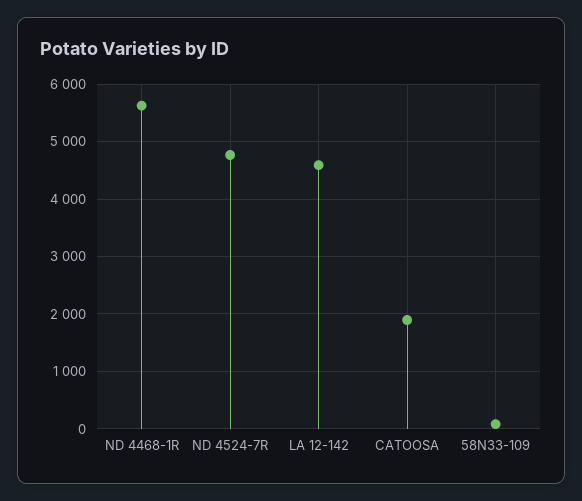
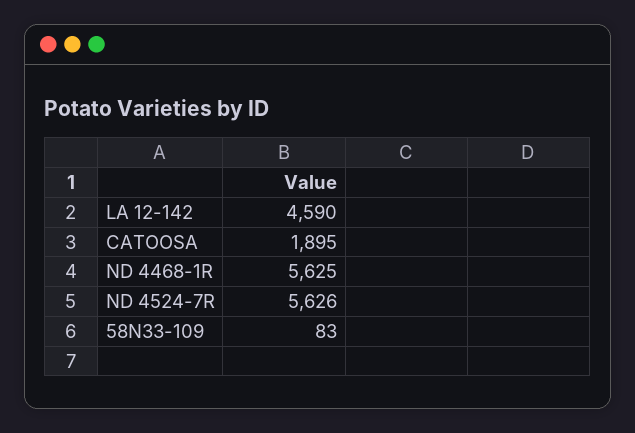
  {
    "ND 4468-1R": 5625,
-   "ND 4524-7R": 4800,
+   "ND 4524-7R": 5626,
    "LA 12-142": 4590,
    "CATOOSA": 1895,
    "58N33-109": 83
  }

